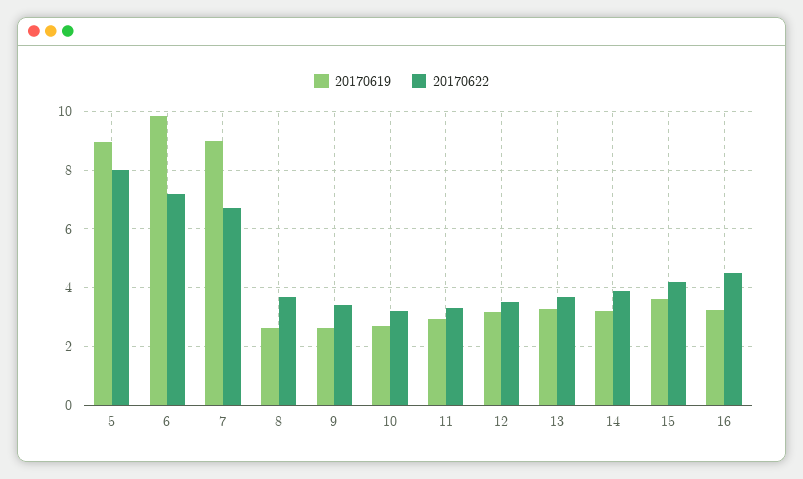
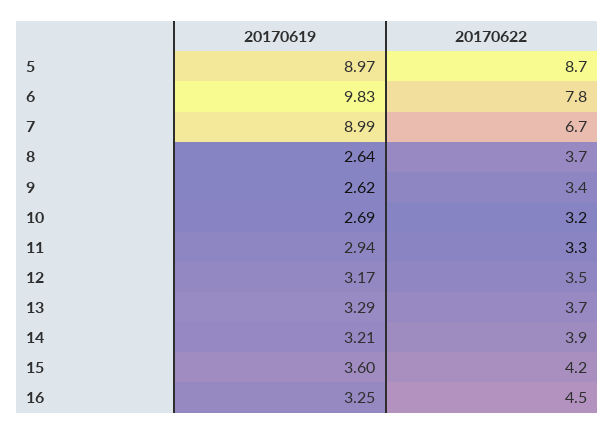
  {
    "20170619": {
      "5": 8.97,
      "6": 9.83,
      "7": 8.99,
      "8": 2.64,
      "9": 2.62,
      "10": 2.69,
      "11": 2.94,
      "12": 3.17,
      "13": 3.29,
      "14": 3.21,
      "15": 3.6,
      "16": 3.25
    },
    "20170622": {
-     "5": 8,
+     "5": 8.7,
-     "6": 7.25,
+     "6": 7.8,
      "7": 6.7,
      "8": 3.7,
      "9": 3.4,
      "10": 3.2,
      "11": 3.3,
      "12": 3.5,
      "13": 3.7,
      "14": 3.9,
      "15": 4.2,
      "16": 4.5
    }
  }

